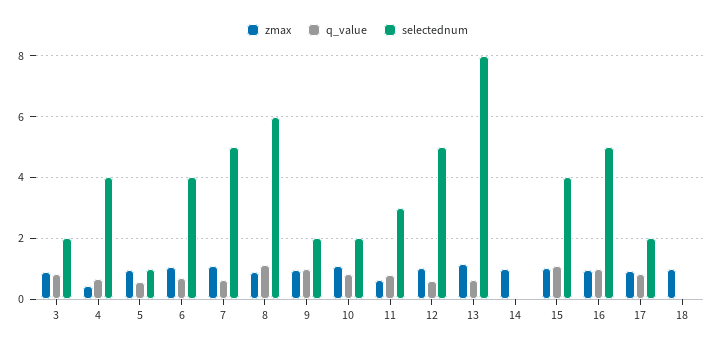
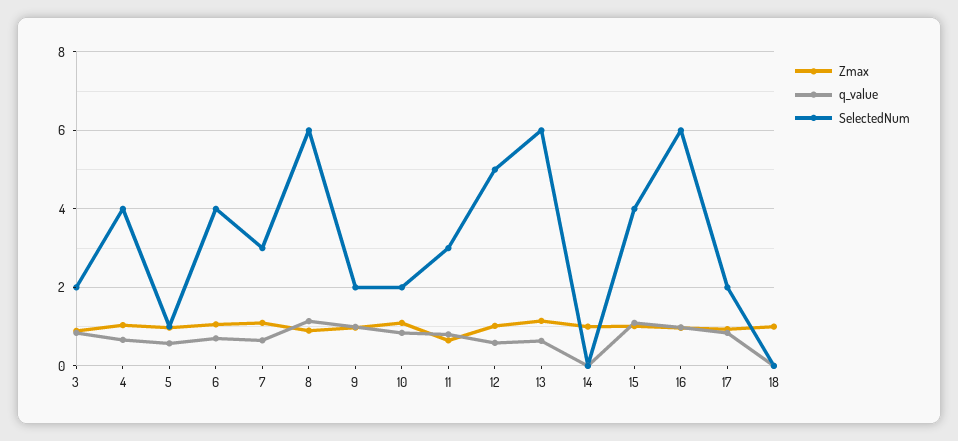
  {
    "zmax": {
      "3": 0.8,
-     "4": 0.4,
+     "4": 1,
      "5": 1,
      "6": 1,
      "7": 1,
      "8": 0.8,
      "9": 1,
      "10": 1,
      "11": 0.6,
      "12": 1,
      "13": 1.2,
      "14": 1,
      "15": 1,
      "16": 1,
      "17": 1,
      "18": 1
    },
    "q_value": {
      "3": 0.8,
      "4": 0.6,
      "5": 0.6,
      "6": 0.6,
      "7": 0.6,
      "8": 1.2,
      "9": 1,
      "10": 0.8,
      "11": 0.8,
      "12": 0.6,
      "13": 0.6,
      "14": 0,
      "15": 1,
      "16": 1,
      "17": 0.8,
      "18": 0
    },
    "selectednum": {
      "3": 2,
      "4": 4,
      "5": 1,
      "6": 4,
-     "7": 5,
+     "7": 3,
      "8": 6,
      "9": 2,
      "10": 2,
      "11": 3,
      "12": 5,
-     "13": 8,
+     "13": 6,
      "14": 0,
      "15": 4,
-     "16": 5,
+     "16": 6,
      "17": 2,
      "18": 0
    }
  }

